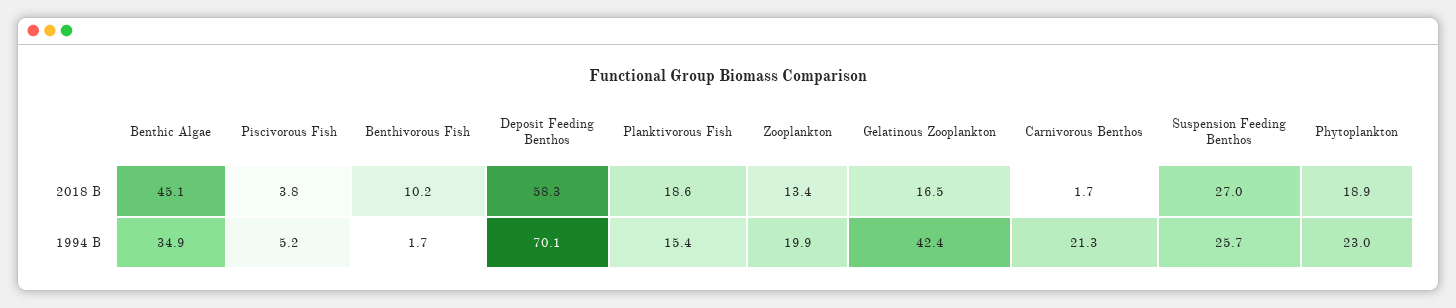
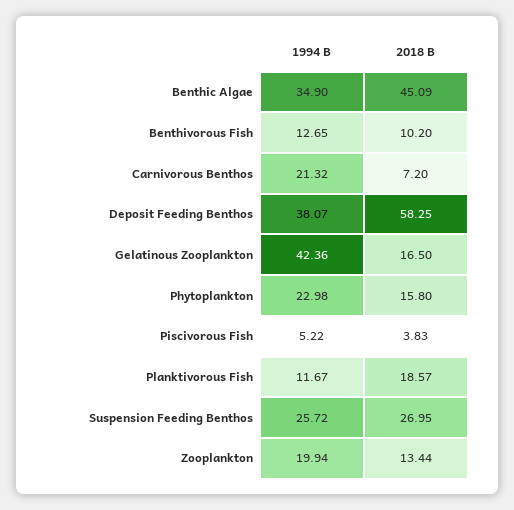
  {
    "Benthic Algae": {
      "2018 B": 45.09,
      "1994 B": 34.9
    },
    "Piscivorous Fish": {
      "2018 B": 3.83,
      "1994 B": 5.22
    },
    "Benthivorous Fish": {
      "2018 B": 10.2,
-     "1994 B": 1.7
+     "1994 B": 12.65
    },
    "Deposit Feeding Benthos": {
      "2018 B": 58.25,
-     "1994 B": 70.1
+     "1994 B": 38.07
    },
    "Planktivorous Fish": {
      "2018 B": 18.57,
-     "1994 B": 15.4
+     "1994 B": 11.67
    },
    "Zooplankton": {
      "2018 B": 13.44,
      "1994 B": 19.94
    },
    "Gelatinous Zooplankton": {
      "2018 B": 16.5,
      "1994 B": 42.36
    },
    "Carnivorous Benthos": {
-     "2018 B": 1.7,
+     "2018 B": 7.2,
      "1994 B": 21.32
    },
    "Suspension Feeding Benthos": {
      "2018 B": 26.95,
      "1994 B": 25.72
    },
    "Phytoplankton": {
-     "2018 B": 18.9,
+     "2018 B": 15.8,
      "1994 B": 22.98
    }
  }

